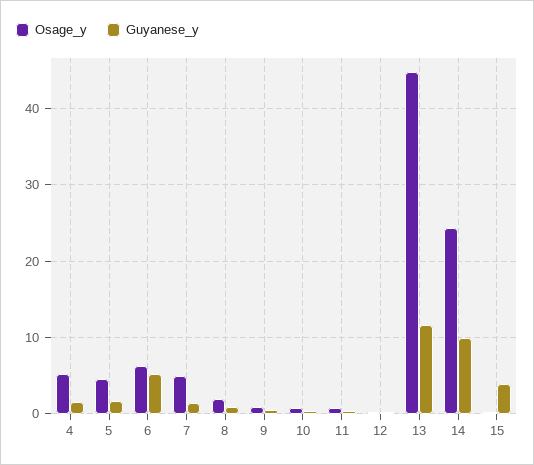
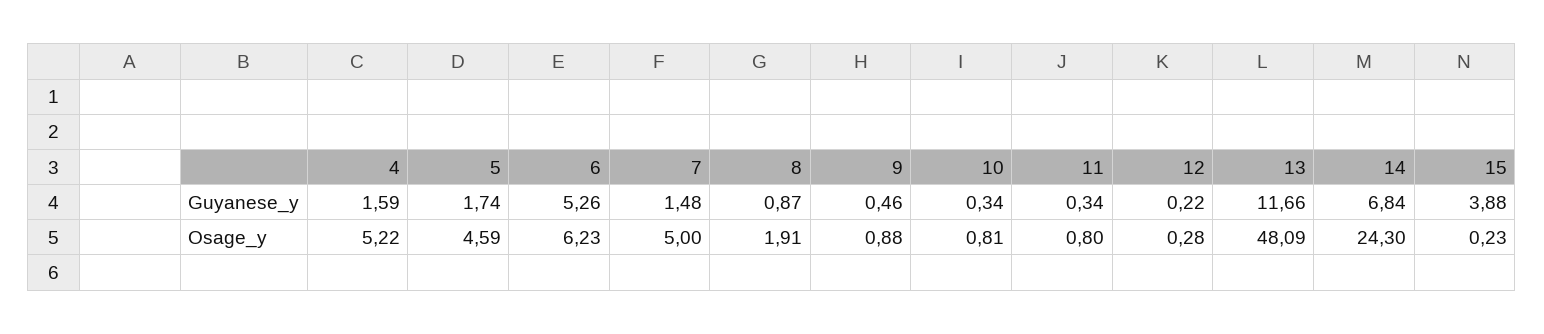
  {
    "Osage_y": {
      "4": 5.22,
      "5": 4.59,
      "6": 6.23,
      "7": 5,
      "8": 1.91,
      "9": 0.88,
      "10": 0.81,
      "11": 0.8,
      "12": 0.28,
-     "13": 45,
+     "13": 48.09,
      "14": 24.3,
      "15": 0.23
    },
    "Guyanese_y": {
      "4": 1.59,
      "5": 1.74,
      "6": 5.26,
      "7": 1.48,
      "8": 0.87,
      "9": 0.46,
      "10": 0.34,
      "11": 0.34,
      "12": 0.22,
      "13": 11.66,
-     "14": 10,
+     "14": 6.84,
      "15": 3.88
    }
  }

